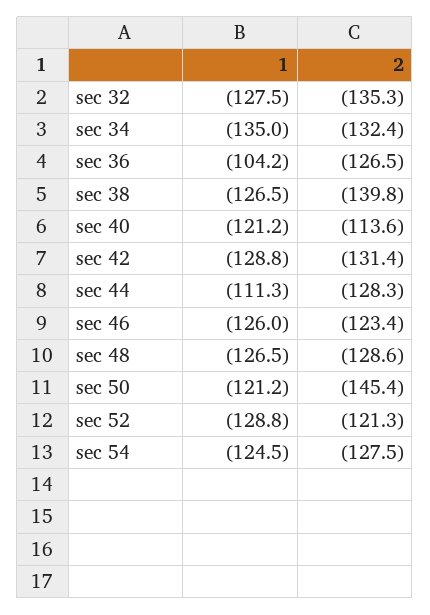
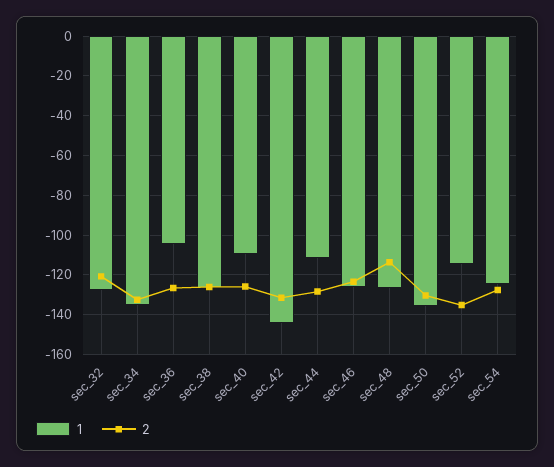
  {
    "1": {
      "sec 32": -127.5,
      "sec 34": -135,
      "sec 36": -104.2,
      "sec 38": -126.5,
-     "sec 40": -121.2,
+     "sec 40": -110,
-     "sec 42": -128.8,
+     "sec 42": -145,
      "sec 44": -111.3,
      "sec 46": -126,
      "sec 48": -126.5,
-     "sec 50": -121.2,
+     "sec 50": -135,
-     "sec 52": -128.8,
+     "sec 52": -115,
      "sec 54": -124.5
    },
    "2": {
-     "sec 32": -135.3,
+     "sec 32": -120,
      "sec 34": -132.4,
      "sec 36": -126.5,
-     "sec 38": -139.8,
+     "sec 38": -125,
-     "sec 40": -113.6,
+     "sec 40": -125,
      "sec 42": -131.4,
      "sec 44": -128.3,
      "sec 46": -123.4,
-     "sec 48": -128.6,
+     "sec 48": -115,
-     "sec 50": -145.4,
+     "sec 50": -130,
-     "sec 52": -121.3,
+     "sec 52": -135,
      "sec 54": -127.5
    }
  }

